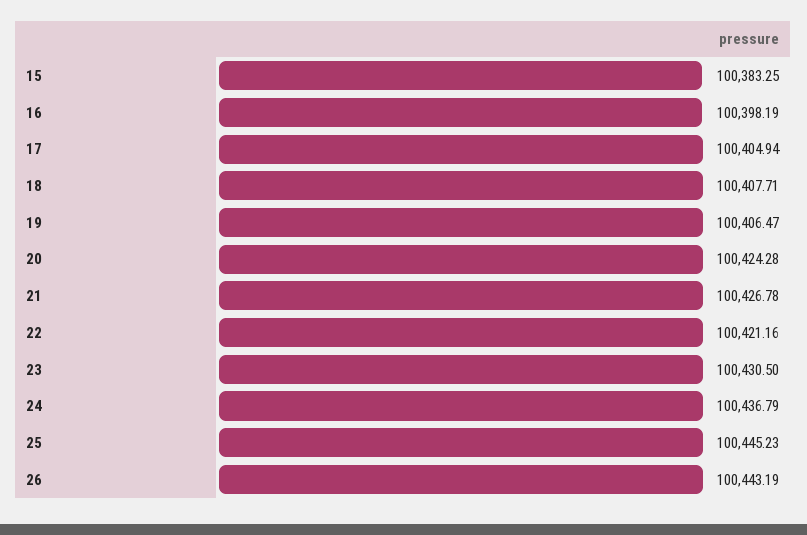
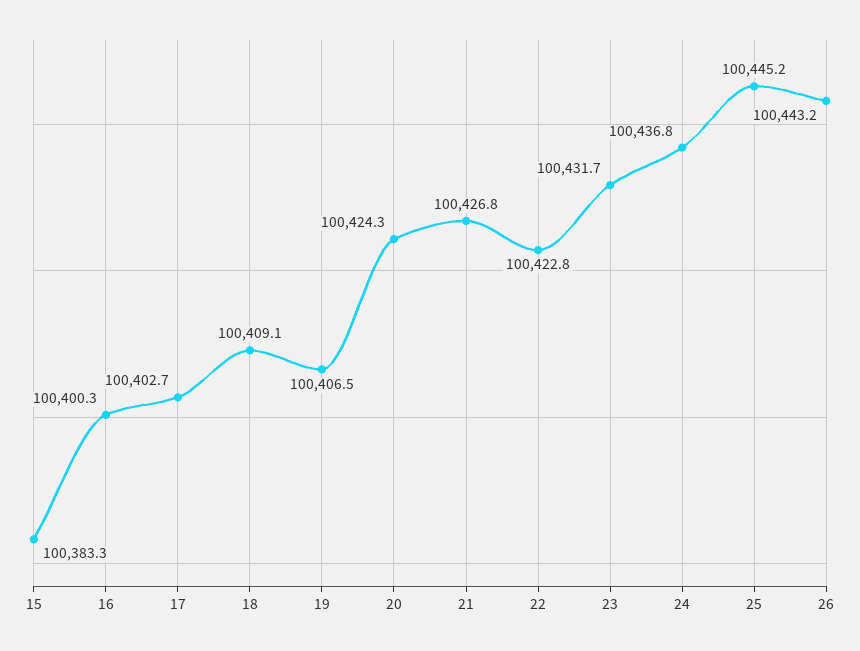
  {
    "15": 100383.25,
-   "16": 100398.19,
+   "16": 100400.3,
-   "17": 100404.94,
+   "17": 100402.7,
-   "18": 100407.71,
+   "18": 100409.1,
    "19": 100406.47,
    "20": 100424.28,
    "21": 100426.78,
-   "22": 100421.16,
+   "22": 100422.8,
-   "23": 100430.5,
+   "23": 100431.7,
    "24": 100436.79,
    "25": 100445.23,
    "26": 100443.19
  }

